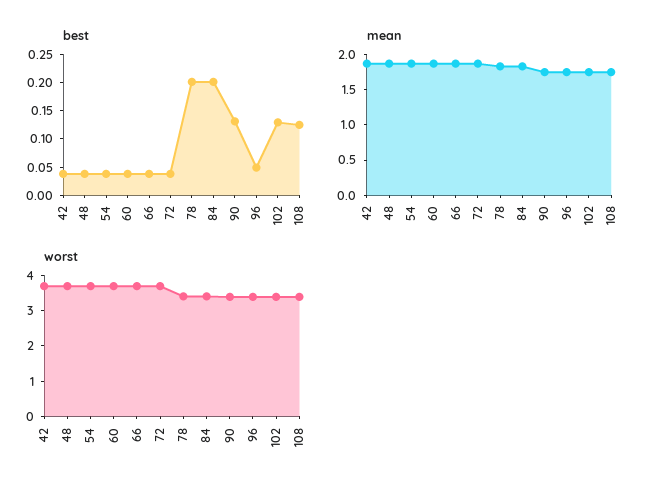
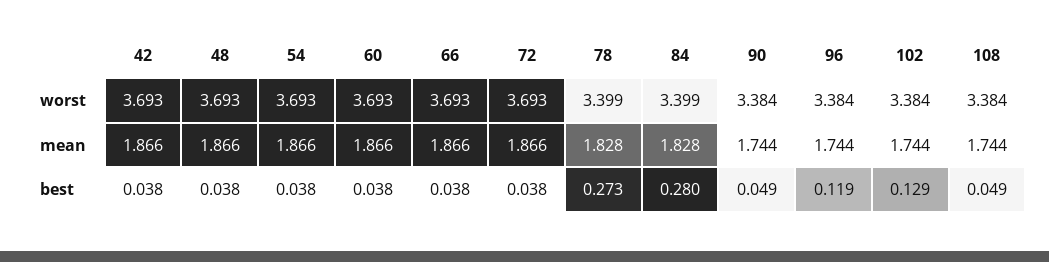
  {
    "best": {
      "42": 0.038,
      "48": 0.038,
      "54": 0.038,
      "60": 0.038,
      "66": 0.038,
      "72": 0.038,
-     "78": 0.2,
+     "78": 0.273,
-     "84": 0.2,
+     "84": 0.28,
-     "90": 0.125,
+     "90": 0.049,
-     "96": 0.05,
+     "96": 0.119,
      "102": 0.129,
-     "108": 0.125
+     "108": 0.049
    },
    "mean": {
      "42": 1.866,
      "48": 1.866,
      "54": 1.866,
      "60": 1.866,
      "66": 1.866,
      "72": 1.866,
      "78": 1.828,
      "84": 1.828,
      "90": 1.744,
      "96": 1.744,
      "102": 1.744,
      "108": 1.744
    },
    "worst": {
      "42": 3.693,
      "48": 3.693,
      "54": 3.693,
      "60": 3.693,
      "66": 3.693,
      "72": 3.693,
      "78": 3.399,
      "84": 3.399,
      "90": 3.384,
      "96": 3.384,
      "102": 3.384,
      "108": 3.384
    }
  }

